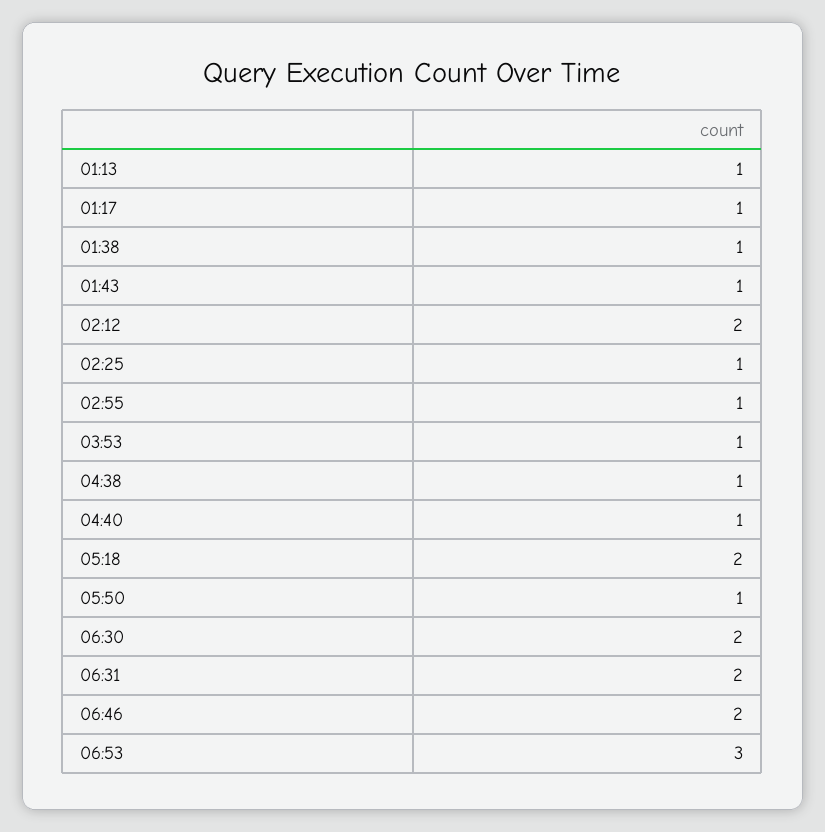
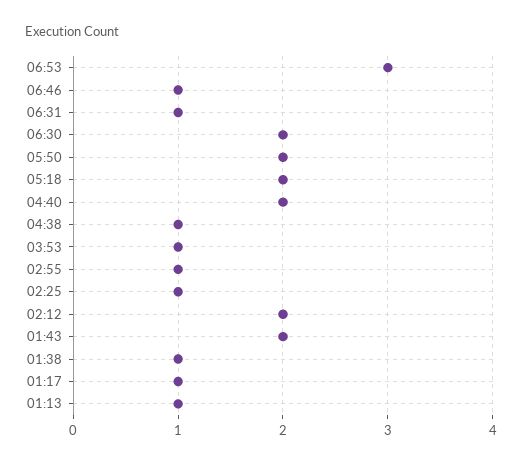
  {
    "01:13": 1,
    "01:17": 1,
    "01:38": 1,
-   "01:43": 1,
+   "01:43": 2,
    "02:12": 2,
    "02:25": 1,
    "02:55": 1,
    "03:53": 1,
    "04:38": 1,
-   "04:40": 1,
+   "04:40": 2,
    "05:18": 2,
-   "05:50": 1,
+   "05:50": 2,
    "06:30": 2,
-   "06:31": 2,
+   "06:31": 1,
-   "06:46": 2,
+   "06:46": 1,
    "06:53": 3
  }

